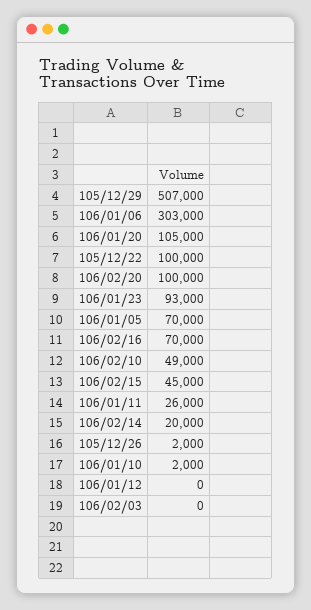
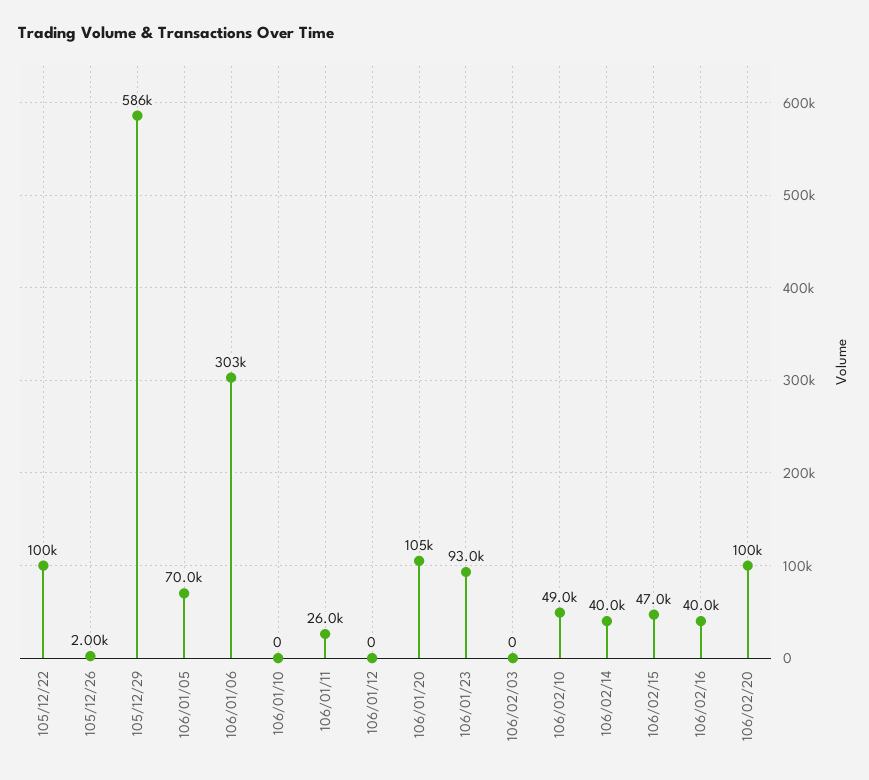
  {
-   "105/12/29": 507000,
+   "105/12/29": 586000,
    "106/01/06": 303000,
    "106/01/20": 105000,
    "105/12/22": 100000,
    "106/02/20": 100000,
    "106/01/23": 93000,
    "106/01/05": 70000,
-   "106/02/16": 70000,
+   "106/02/16": 40000,
    "106/02/10": 49000,
-   "106/02/15": 45000,
+   "106/02/15": 47000,
    "106/01/11": 26000,
-   "106/02/14": 20000,
+   "106/02/14": 40000,
    "105/12/26": 2000,
-   "106/01/10": 2000,
+   "106/01/10": 0,
    "106/01/12": 0,
    "106/02/03": 0
  }

